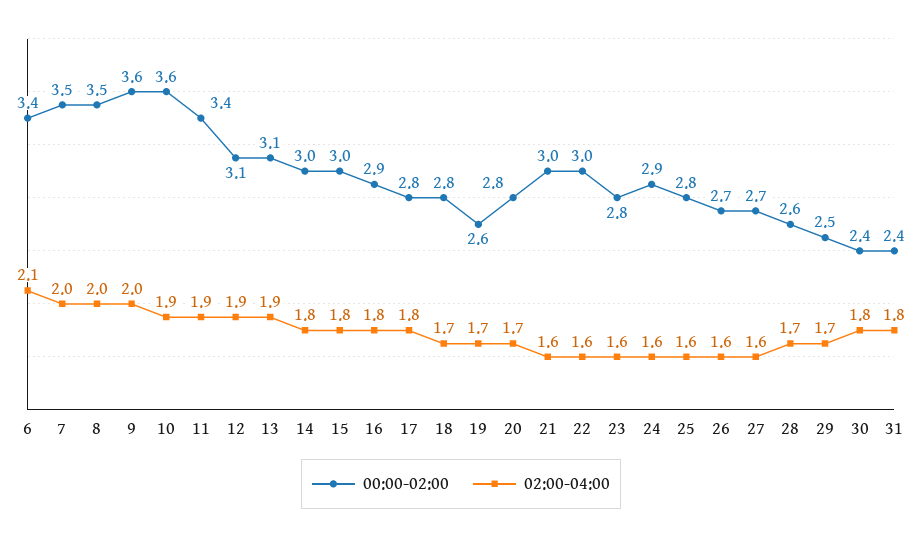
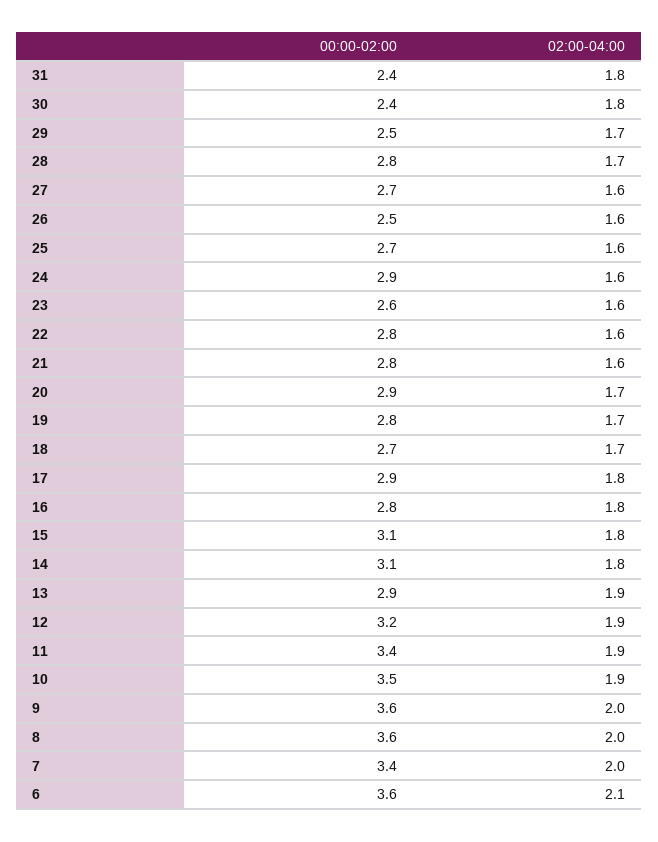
  {
    "00:00-02:00": {
-     "6": 3.4,
+     "6": 3.6,
-     "7": 3.5,
+     "7": 3.4,
-     "8": 3.5,
+     "8": 3.6,
      "9": 3.6,
-     "10": 3.6,
+     "10": 3.5,
      "11": 3.4,
-     "12": 3.1,
+     "12": 3.2,
-     "13": 3.1,
+     "13": 2.9,
-     "14": 3,
+     "14": 3.1,
-     "15": 3,
+     "15": 3.1,
-     "16": 2.9,
+     "16": 2.8,
-     "17": 2.8,
+     "17": 2.9,
-     "18": 2.8,
+     "18": 2.7,
-     "19": 2.6,
+     "19": 2.8,
-     "20": 2.8,
+     "20": 2.9,
-     "21": 3,
+     "21": 2.8,
-     "22": 3,
+     "22": 2.8,
-     "23": 2.8,
+     "23": 2.6,
      "24": 2.9,
-     "25": 2.8,
+     "25": 2.7,
-     "26": 2.7,
+     "26": 2.5,
      "27": 2.7,
-     "28": 2.6,
+     "28": 2.8,
      "29": 2.5,
      "30": 2.4,
      "31": 2.4
    },
    "02:00-04:00": {
      "6": 2.1,
      "7": 2,
      "8": 2,
      "9": 2,
      "10": 1.9,
      "11": 1.9,
      "12": 1.9,
      "13": 1.9,
      "14": 1.8,
      "15": 1.8,
      "16": 1.8,
      "17": 1.8,
      "18": 1.7,
      "19": 1.7,
      "20": 1.7,
      "21": 1.6,
      "22": 1.6,
      "23": 1.6,
      "24": 1.6,
      "25": 1.6,
      "26": 1.6,
      "27": 1.6,
      "28": 1.7,
      "29": 1.7,
      "30": 1.8,
      "31": 1.8
    }
  }

